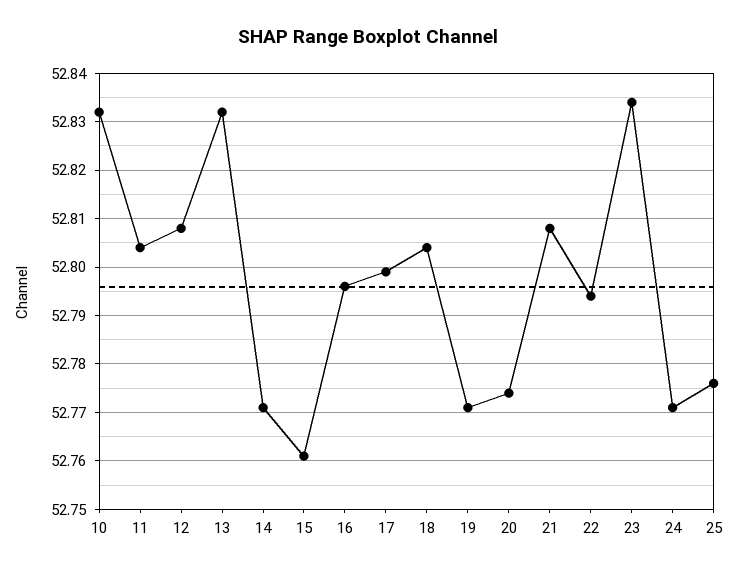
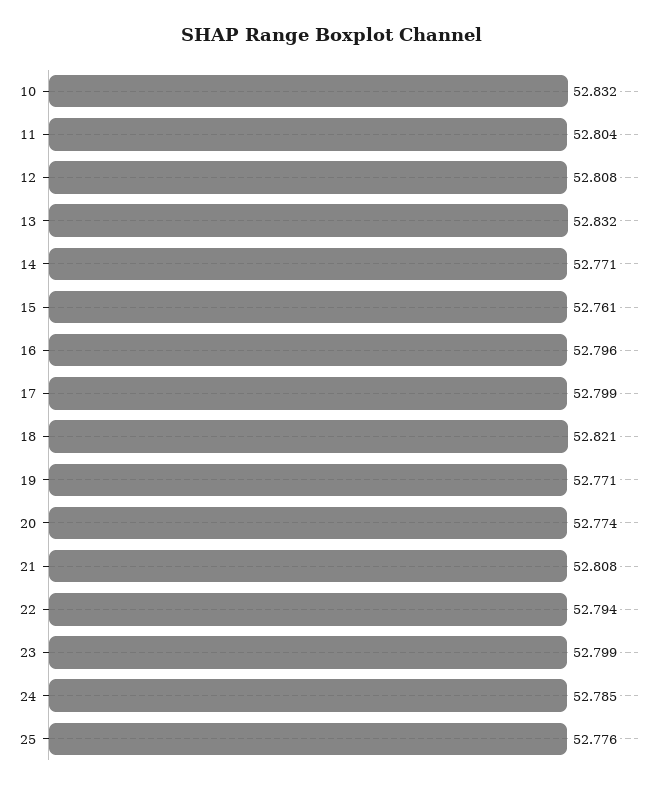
  {
    "10": 52.832,
    "11": 52.804,
    "12": 52.808,
    "13": 52.832,
    "14": 52.771,
    "15": 52.761,
    "16": 52.796,
    "17": 52.799,
-   "18": 52.805,
+   "18": 52.821,
    "19": 52.771,
    "20": 52.774,
    "21": 52.808,
    "22": 52.794,
-   "23": 52.835,
+   "23": 52.799,
-   "24": 52.77,
+   "24": 52.785,
    "25": 52.776
  }

